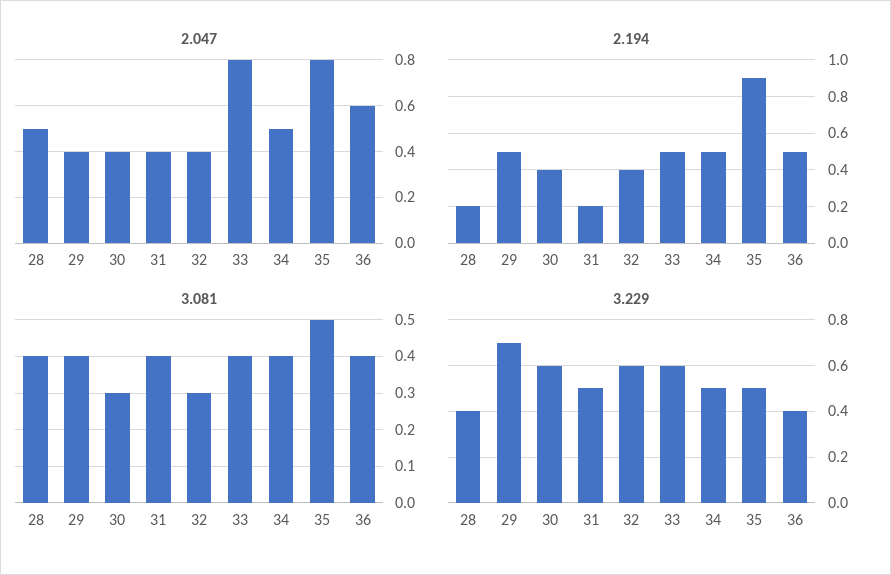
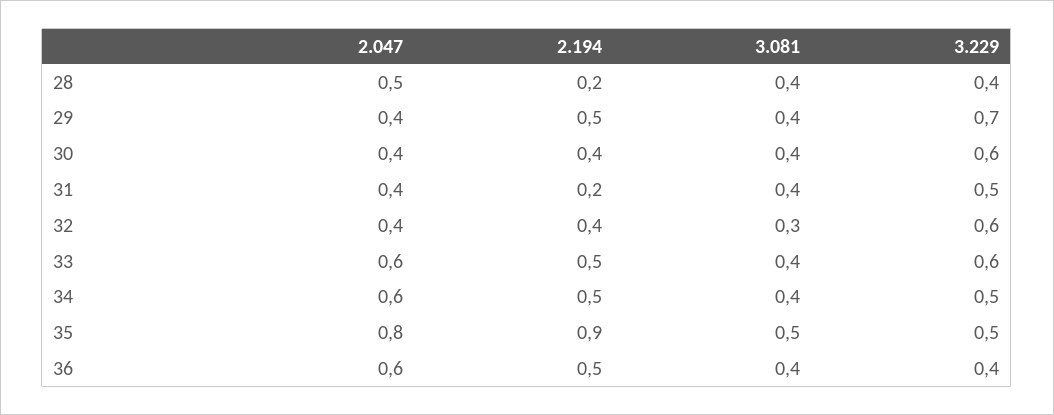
  {
    "2.047": {
      "28": 0.5,
      "29": 0.4,
      "30": 0.4,
      "31": 0.4,
      "32": 0.4,
-     "33": 0.8,
+     "33": 0.6,
-     "34": 0.5,
+     "34": 0.6,
      "35": 0.8,
      "36": 0.6
    },
    "2.194": {
      "28": 0.2,
      "29": 0.5,
      "30": 0.4,
      "31": 0.2,
      "32": 0.4,
      "33": 0.5,
      "34": 0.5,
      "35": 0.9,
      "36": 0.5
    },
    "3.081": {
      "28": 0.4,
      "29": 0.4,
-     "30": 0.3,
+     "30": 0.4,
      "31": 0.4,
      "32": 0.3,
      "33": 0.4,
      "34": 0.4,
      "35": 0.5,
      "36": 0.4
    },
    "3.229": {
      "28": 0.4,
      "29": 0.7,
      "30": 0.6,
      "31": 0.5,
      "32": 0.6,
      "33": 0.6,
      "34": 0.5,
      "35": 0.5,
      "36": 0.4
    }
  }

